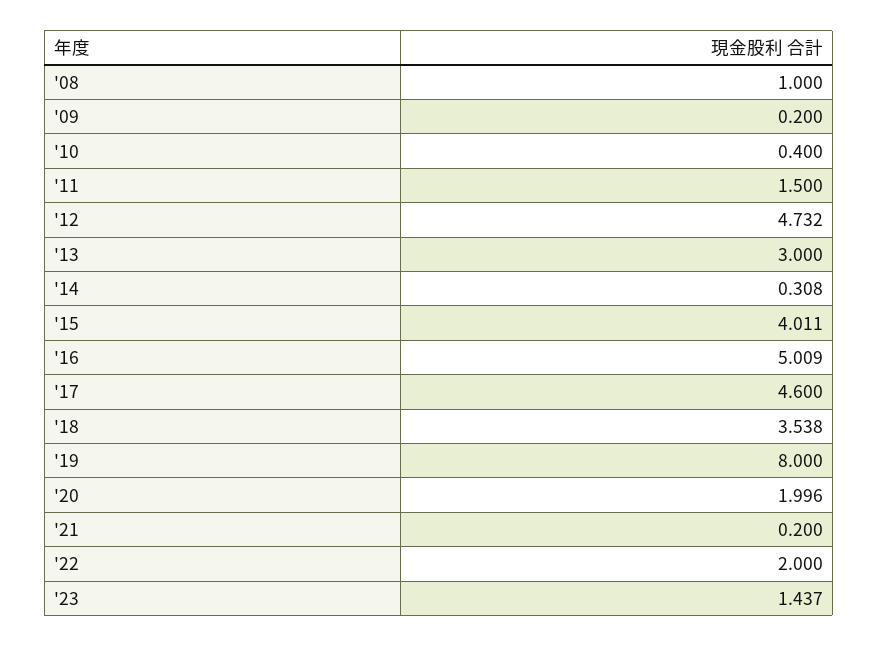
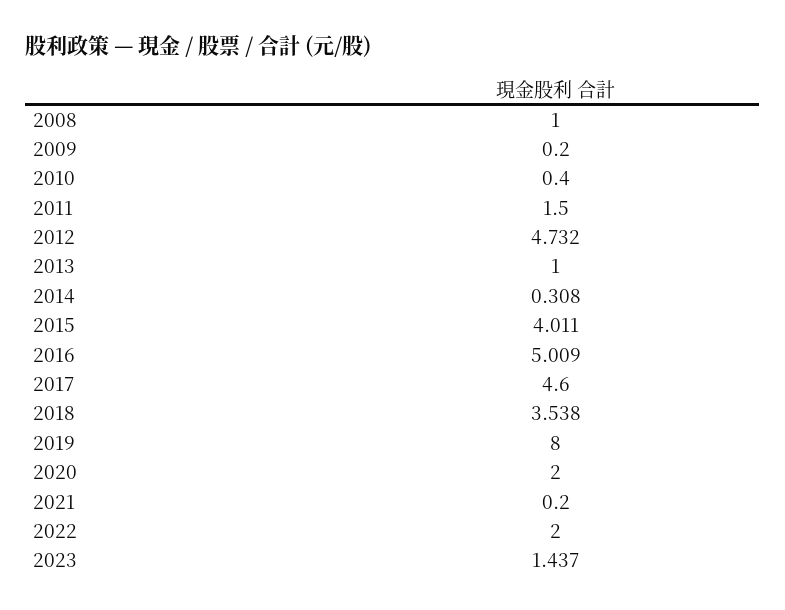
  {
    "'08": 1,
    "'09": 0.2,
    "'10": 0.4,
    "'11": 1.5,
    "'12": 4.732,
-   "'13": 3,
+   "'13": 1,
    "'14": 0.308,
    "'15": 4.011,
    "'16": 5.009,
    "'17": 4.6,
    "'18": 3.538,
    "'19": 8,
-   "'20": 1.996,
+   "'20": 2,
    "'21": 0.2,
    "'22": 2,
    "'23": 1.437
  }

